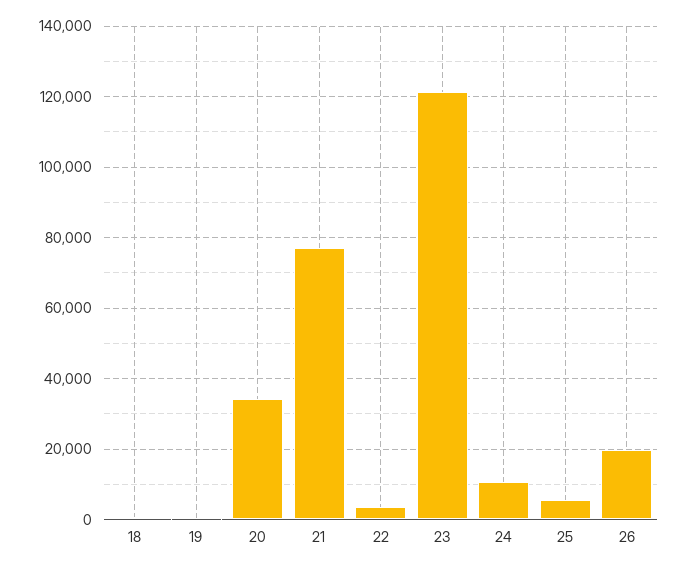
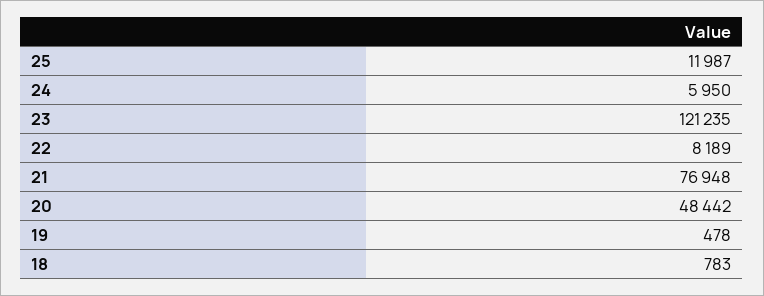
  {
    "18": 783,
    "19": 478,
-   "20": 34000,
+   "20": 48442,
    "21": 76948,
-   "22": 4000,
+   "22": 8189,
    "23": 121235,
-   "24": 10000,
+   "24": 5950,
-   "25": 6000,
+   "25": 11987
-   "26": 20000
  }

